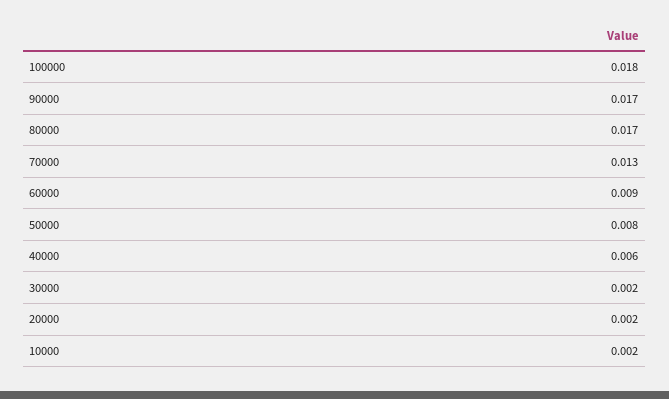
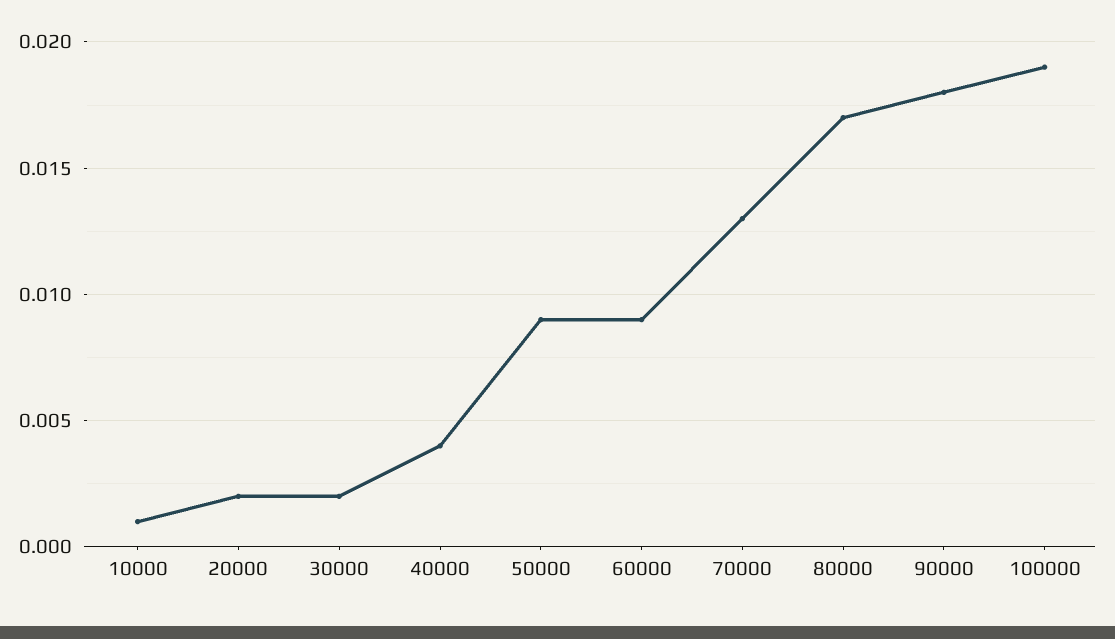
  {
-   "100000": 0.018,
+   "100000": 0.019,
-   "90000": 0.017,
+   "90000": 0.018,
    "80000": 0.017,
    "70000": 0.013,
    "60000": 0.009,
-   "50000": 0.008,
+   "50000": 0.009,
-   "40000": 0.006,
+   "40000": 0.004,
    "30000": 0.002,
    "20000": 0.002,
-   "10000": 0.002
+   "10000": 0.001
  }

